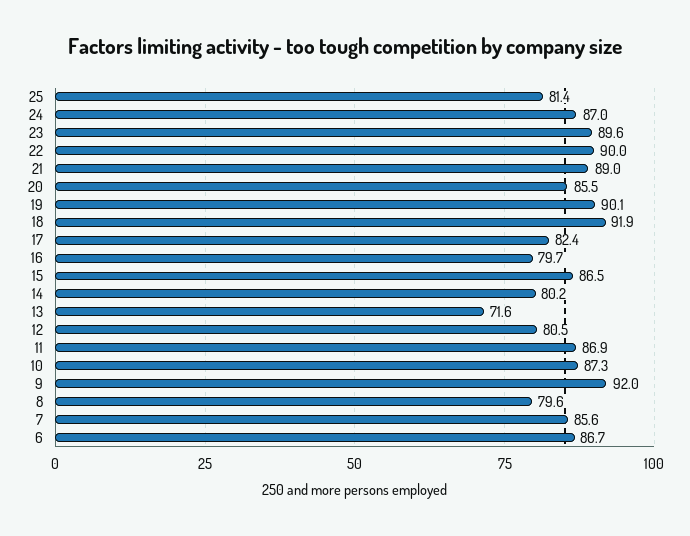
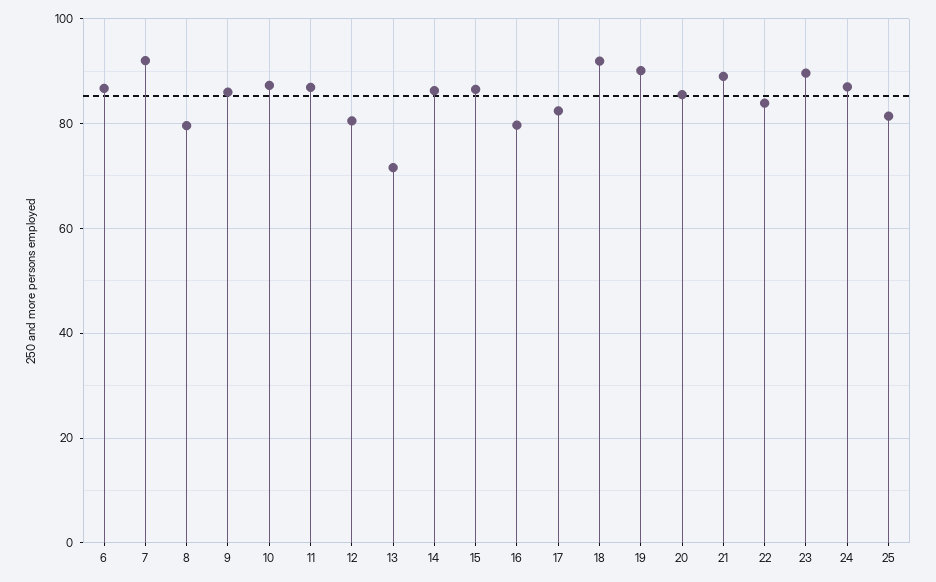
  {
    "25": 81.4,
    "24": 87,
    "23": 89.6,
-   "22": 90,
+   "22": 84,
    "21": 89,
    "20": 85.5,
    "19": 90.1,
    "18": 91.9,
    "17": 82.4,
    "16": 79.7,
    "15": 86.5,
-   "14": 80.2,
+   "14": 86,
    "13": 71.6,
    "12": 80.5,
    "11": 86.9,
    "10": 87.3,
-   "9": 92,
+   "9": 86,
    "8": 79.6,
-   "7": 85.6,
+   "7": 92,
    "6": 86.7
  }

